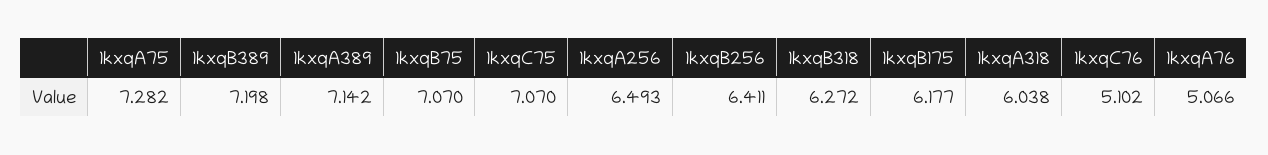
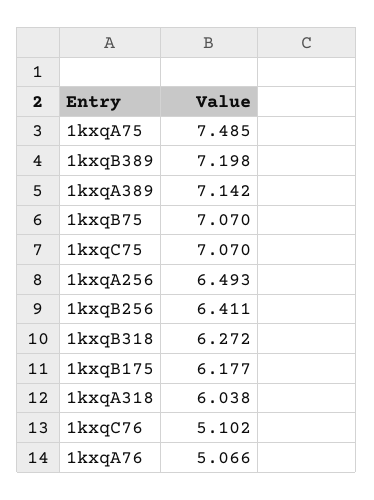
  {
-   "1kxqA75": 7.282,
+   "1kxqA75": 7.485,
    "1kxqB389": 7.198,
    "1kxqA389": 7.142,
    "1kxqB75": 7.07,
    "1kxqC75": 7.07,
    "1kxqA256": 6.493,
    "1kxqB256": 6.411,
    "1kxqB318": 6.272,
    "1kxqB175": 6.177,
    "1kxqA318": 6.038,
    "1kxqC76": 5.102,
    "1kxqA76": 5.066
  }

